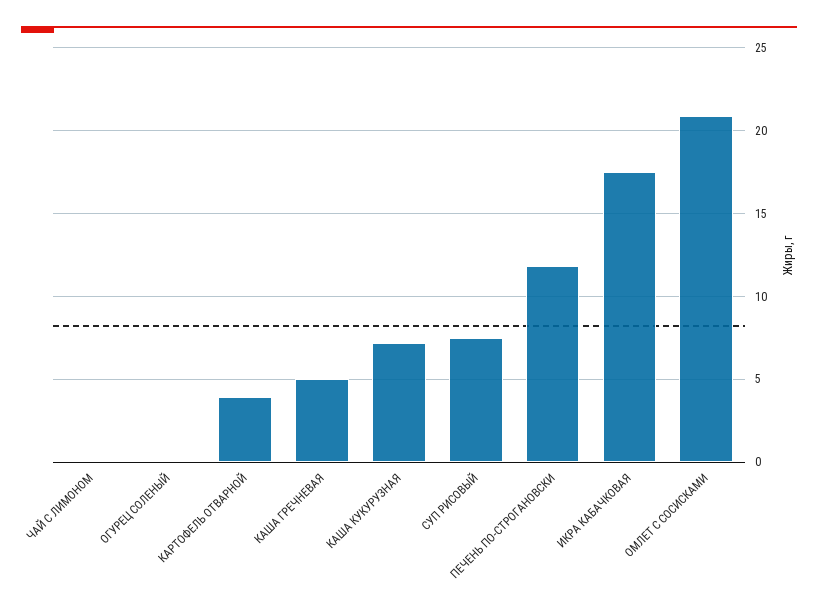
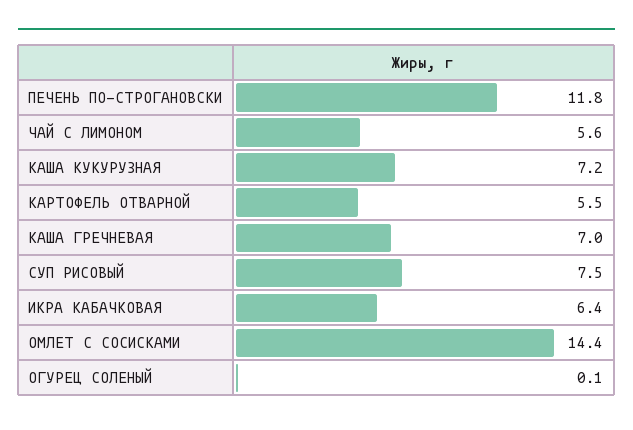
  {
-   "ЧАЙ С ЛИМОНОМ": 0,
+   "ЧАЙ С ЛИМОНОМ": 5.6,
    "ОГУРЕЦ СОЛЕНЫЙ": 0.1,
-   "КАРТОФЕЛЬ ОТВАРНОЙ": 4,
+   "КАРТОФЕЛЬ ОТВАРНОЙ": 5.5,
-   "КАША ГРЕЧНЕВАЯ": 5,
+   "КАША ГРЕЧНЕВАЯ": 7,
    "КАША КУКУРУЗНАЯ": 7.2,
    "СУП РИСОВЫЙ": 7.5,
    "ПЕЧЕНЬ ПО-СТРОГАНОВСКИ": 11.8,
-   "ИКРА КАБАЧКОВАЯ": 17.5,
+   "ИКРА КАБАЧКОВАЯ": 6.4,
-   "ОМЛЕТ С СОСИСКАМИ": 21
+   "ОМЛЕТ С СОСИСКАМИ": 14.4
  }

